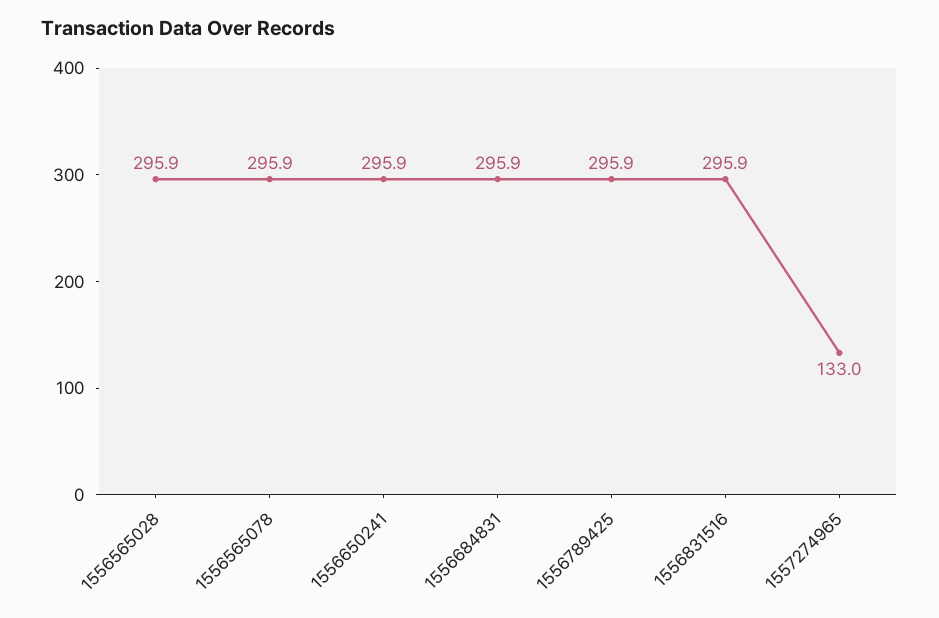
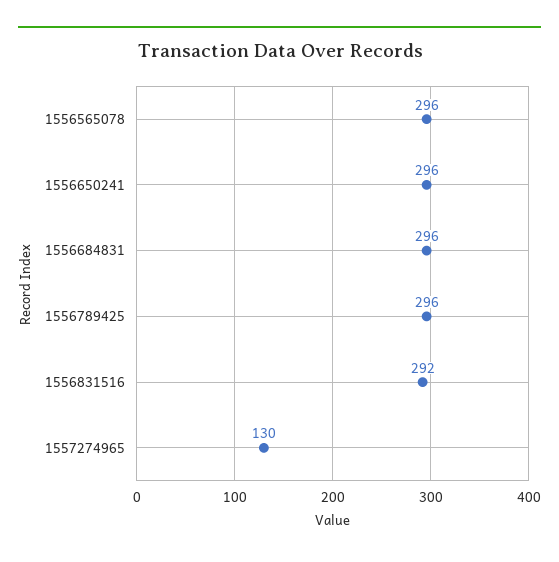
  {
-   "1556565028": 295.9,
    "1556565078": 295.9,
    "1556650241": 295.9,
    "1556684831": 295.9,
    "1556789425": 295.9,
-   "1556831516": 295.9,
+   "1556831516": 292,
-   "1557274965": 133
+   "1557274965": 130
  }

